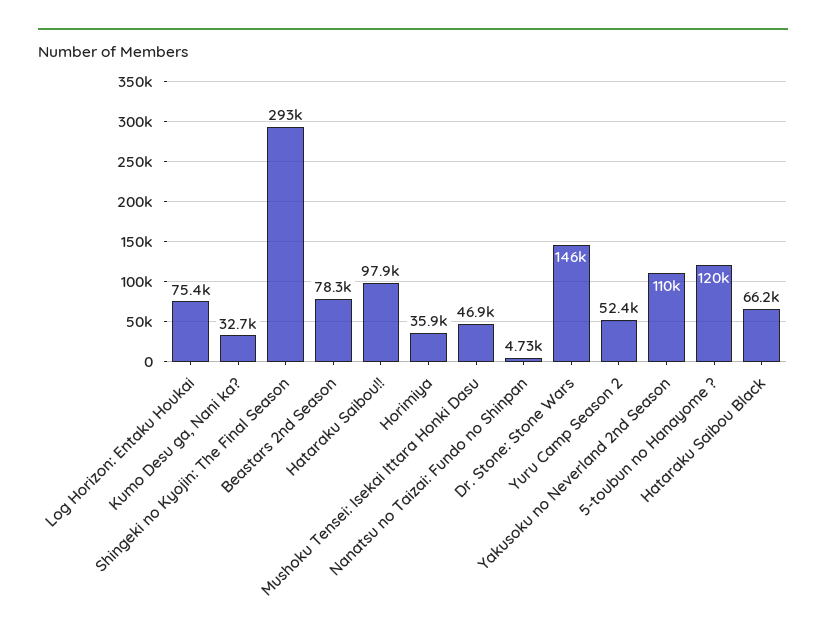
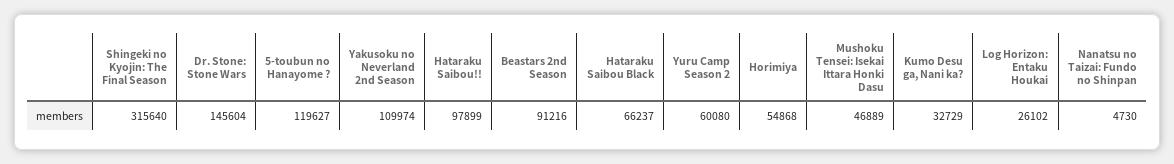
  {
-   "Log Horizon: Entaku Houkai": 75400,
+   "Log Horizon: Entaku Houkai": 26102,
    "Kumo Desu ga, Nani ka?": 32729,
-   "Shingeki no Kyojin: The Final Season": 293000,
+   "Shingeki no Kyojin: The Final Season": 315640,
-   "Beastars 2nd Season": 78300,
+   "Beastars 2nd Season": 91216,
    "Hataraku Saibou!!": 97899,
-   "Horimiya": 35900,
+   "Horimiya": 54868,
    "Mushoku Tensei: Isekai Ittara Honki Dasu": 46889,
    "Nanatsu no Taizai: Fundo no Shinpan": 4730,
    "Dr. Stone: Stone Wars": 145604,
-   "Yuru Camp Season 2": 52400,
+   "Yuru Camp Season 2": 60080,
    "Yakusoku no Neverland 2nd Season": 109974,
    "5-toubun no Hanayome ?": 119627,
    "Hataraku Saibou Black": 66237
  }

